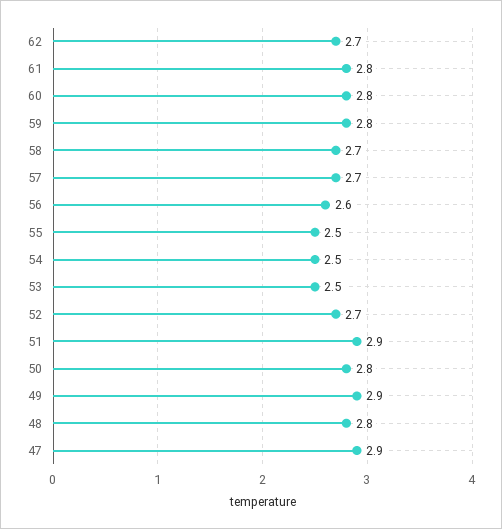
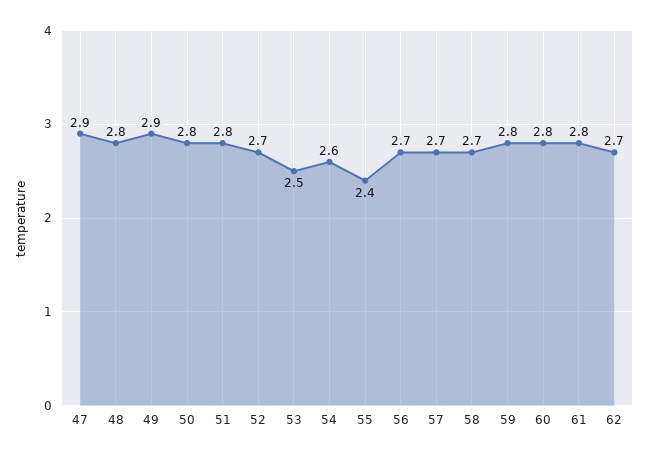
  {
    "62": 2.7,
    "61": 2.8,
    "60": 2.8,
    "59": 2.8,
    "58": 2.7,
    "57": 2.7,
-   "56": 2.6,
+   "56": 2.7,
-   "55": 2.5,
+   "55": 2.4,
-   "54": 2.5,
+   "54": 2.6,
    "53": 2.5,
    "52": 2.7,
-   "51": 2.9,
+   "51": 2.8,
    "50": 2.8,
    "49": 2.9,
    "48": 2.8,
    "47": 2.9
  }

